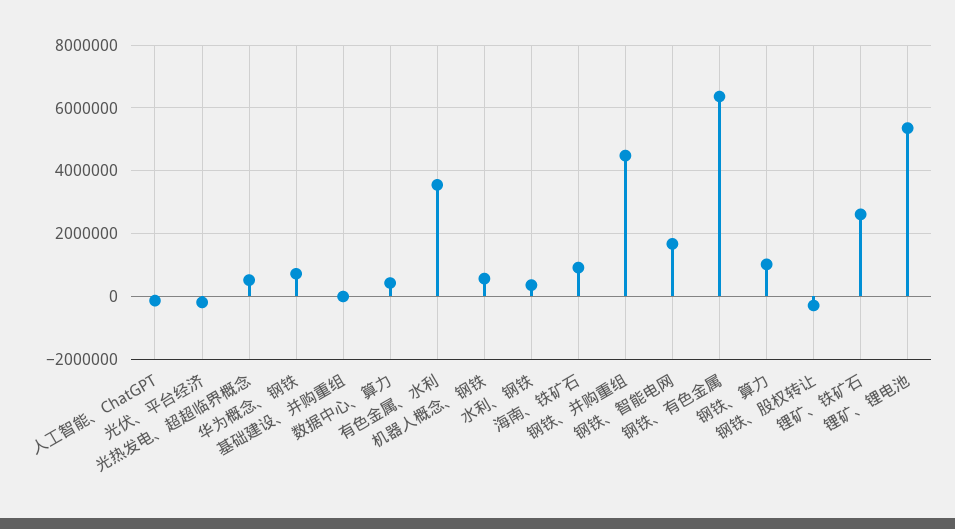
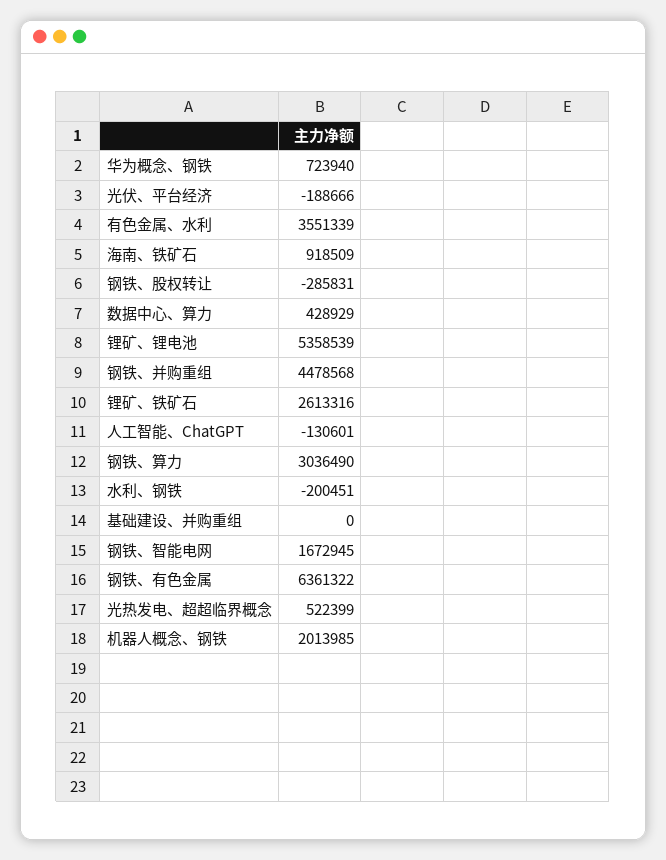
  {
    "人工智能、ChatGPT": -130601,
    "光伏、平台经济": -188666,
    "光热发电、超超临界概念": 522399,
    "华为概念、钢铁": 723940,
    "基础建设、并购重组": 0,
    "数据中心、算力": 428929,
    "有色金属、水利": 3551339,
-   "机器人概念、钢铁": 600000,
+   "机器人概念、钢铁": 2013985,
-   "水利、钢铁": 400000,
+   "水利、钢铁": -200451,
    "海南、铁矿石": 918509,
    "钢铁、并购重组": 4478568,
    "钢铁、智能电网": 1672945,
    "钢铁、有色金属": 6361322,
-   "钢铁、算力": 1000000,
+   "钢铁、算力": 3036490,
    "钢铁、股权转让": -285831,
    "锂矿、铁矿石": 2613316,
    "锂矿、锂电池": 5358539
  }

